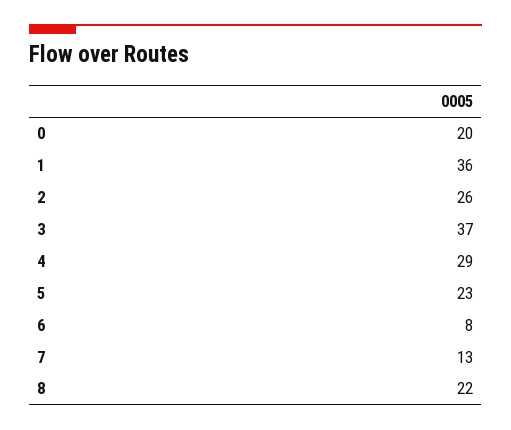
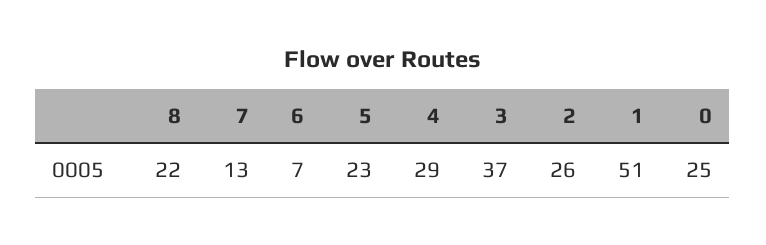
  {
-   "0": 20,
+   "0": 25,
-   "1": 36,
+   "1": 51,
    "2": 26,
    "3": 37,
    "4": 29,
    "5": 23,
-   "6": 8,
+   "6": 7,
    "7": 13,
    "8": 22
  }

